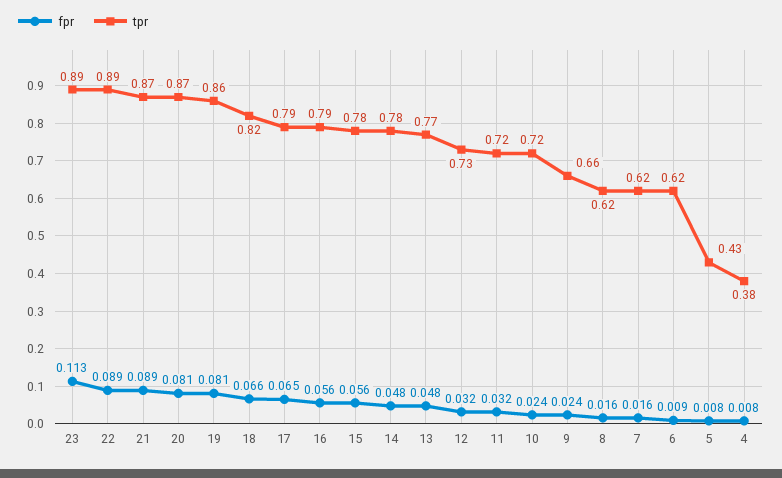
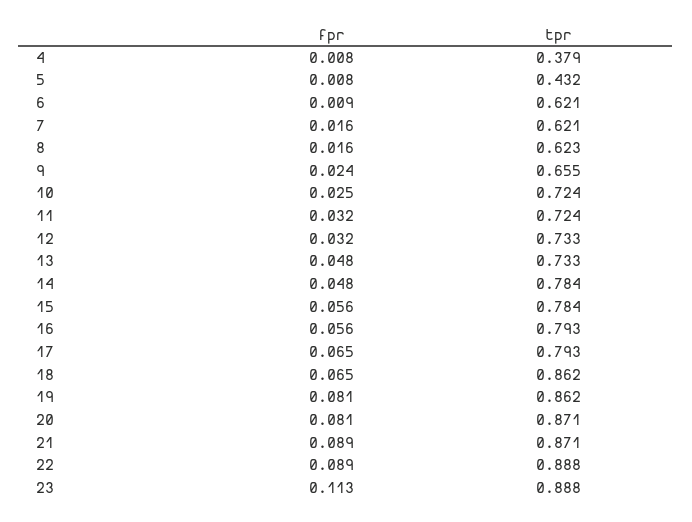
  {
    "fpr": {
      "23": 0.113,
      "22": 0.089,
      "21": 0.089,
      "20": 0.081,
      "19": 0.081,
-     "18": 0.066,
+     "18": 0.065,
      "17": 0.065,
      "16": 0.056,
      "15": 0.056,
      "14": 0.048,
      "13": 0.048,
      "12": 0.032,
      "11": 0.032,
-     "10": 0.024,
+     "10": 0.025,
      "9": 0.024,
      "8": 0.016,
      "7": 0.016,
      "6": 0.009,
      "5": 0.008,
      "4": 0.008
    },
    "tpr": {
      "23": 0.888,
      "22": 0.888,
      "21": 0.871,
      "20": 0.871,
      "19": 0.862,
-     "18": 0.82,
+     "18": 0.862,
      "17": 0.793,
      "16": 0.793,
      "15": 0.784,
      "14": 0.784,
-     "13": 0.77,
+     "13": 0.733,
      "12": 0.733,
      "11": 0.724,
      "10": 0.724,
      "9": 0.655,
      "8": 0.623,
      "7": 0.621,
      "6": 0.621,
      "5": 0.432,
      "4": 0.379
    }
  }

